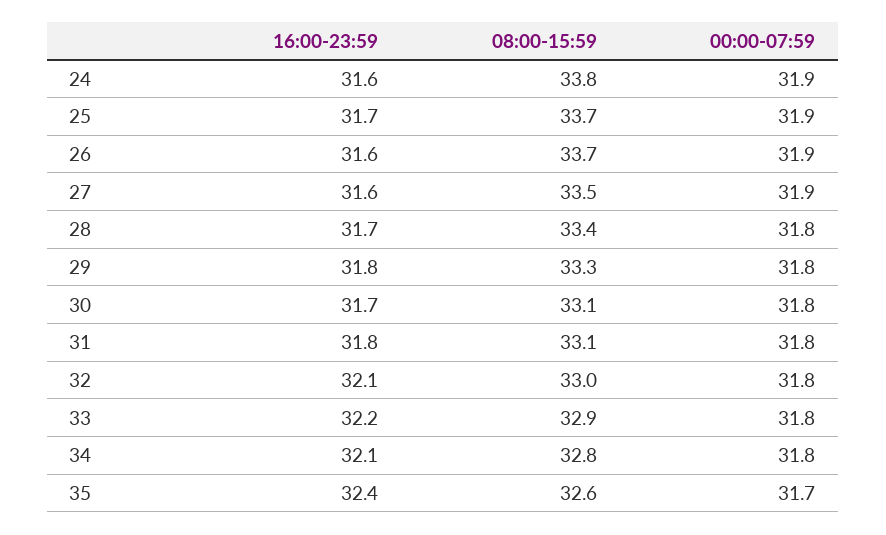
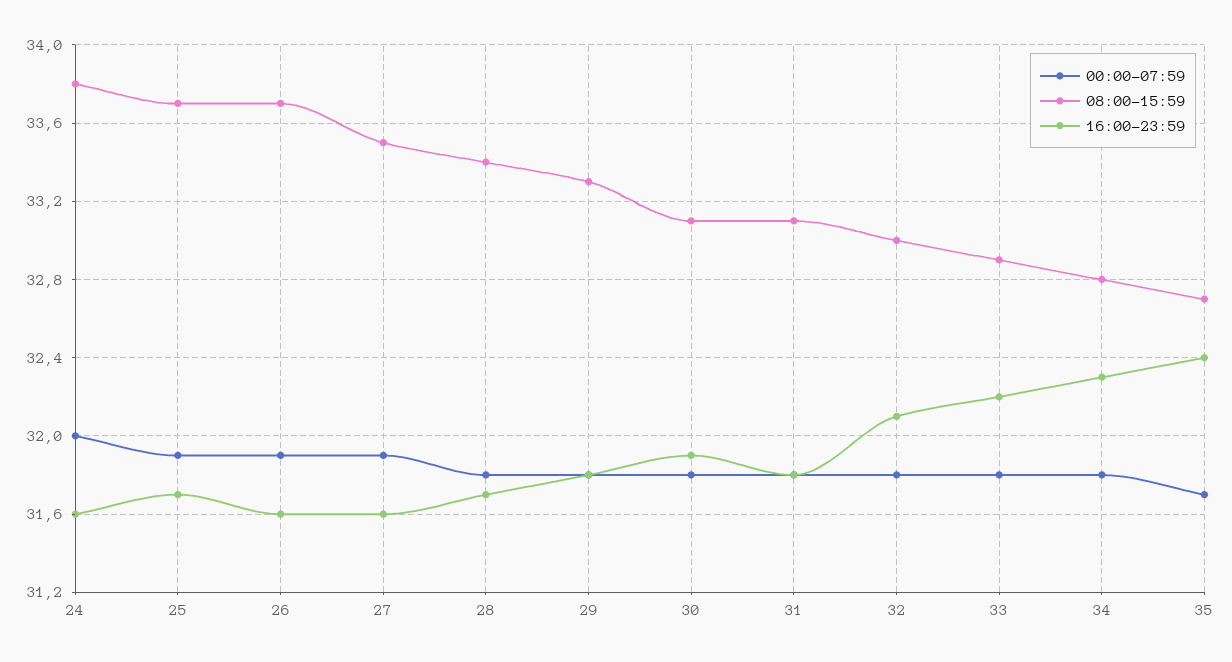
  {
    "16:00-23:59": {
      "24": 31.6,
      "25": 31.7,
      "26": 31.6,
      "27": 31.6,
      "28": 31.7,
      "29": 31.8,
-     "30": 31.7,
+     "30": 31.9,
      "31": 31.8,
      "32": 32.1,
      "33": 32.2,
-     "34": 32.1,
+     "34": 32.3,
      "35": 32.4
    },
    "08:00-15:59": {
      "24": 33.8,
      "25": 33.7,
      "26": 33.7,
      "27": 33.5,
      "28": 33.4,
      "29": 33.3,
      "30": 33.1,
      "31": 33.1,
      "32": 33,
      "33": 32.9,
      "34": 32.8,
-     "35": 32.6
+     "35": 32.7
    },
    "00:00-07:59": {
-     "24": 31.9,
+     "24": 32,
      "25": 31.9,
      "26": 31.9,
      "27": 31.9,
      "28": 31.8,
      "29": 31.8,
      "30": 31.8,
      "31": 31.8,
      "32": 31.8,
      "33": 31.8,
      "34": 31.8,
      "35": 31.7
    }
  }

